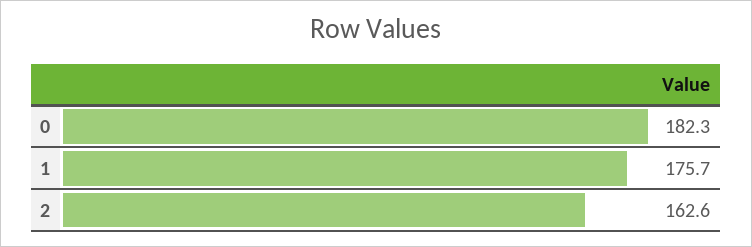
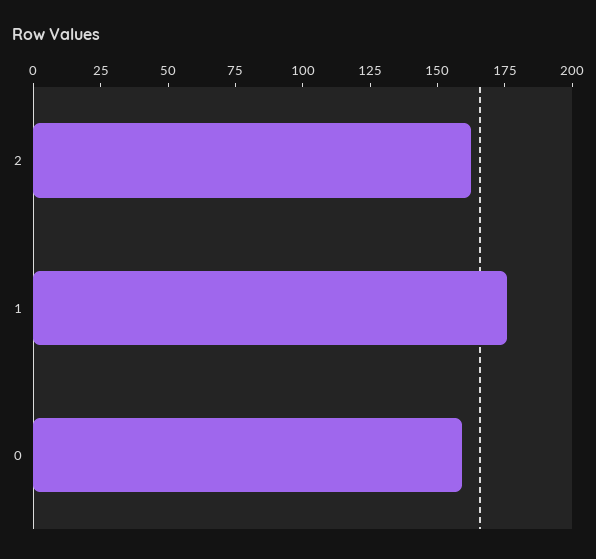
  {
-   "0": 182.3,
+   "0": 160,
    "1": 175.7,
    "2": 162.6
  }

